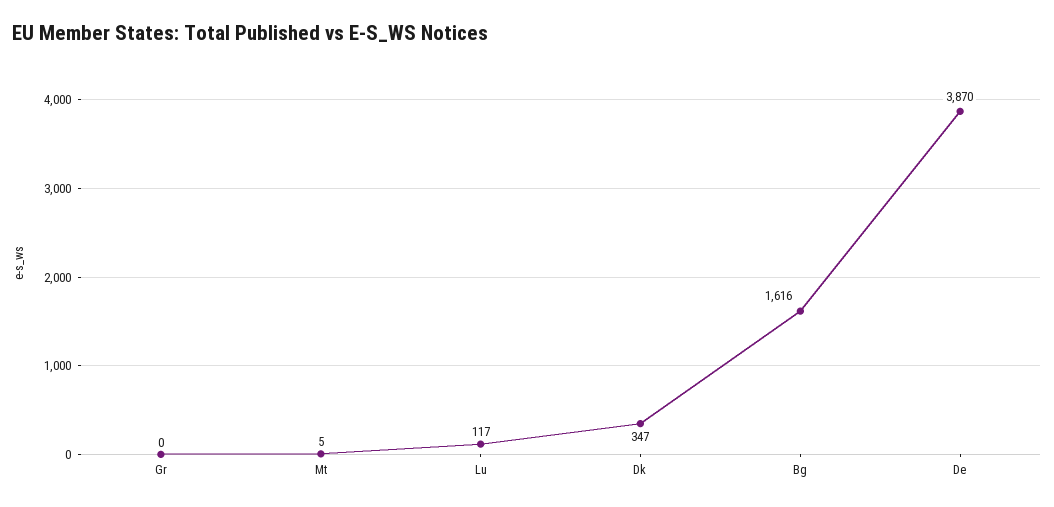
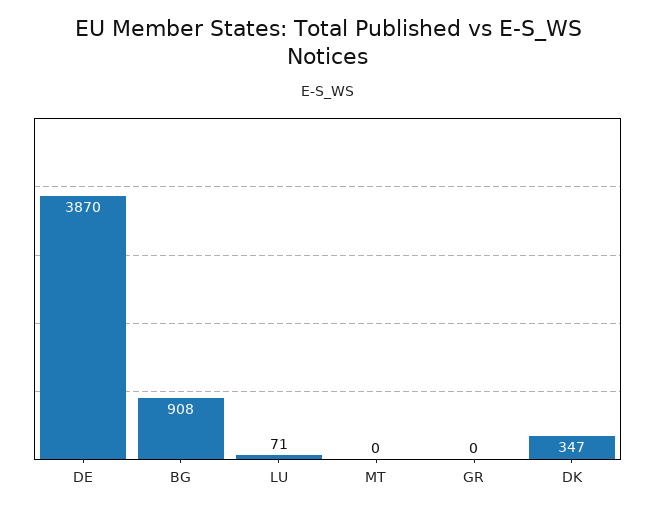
  {
    "Gr": 0,
-   "Mt": 5,
+   "Mt": 0,
-   "Lu": 117,
+   "Lu": 71,
    "Dk": 347,
-   "Bg": 1616,
+   "Bg": 908,
    "De": 3870
  }

